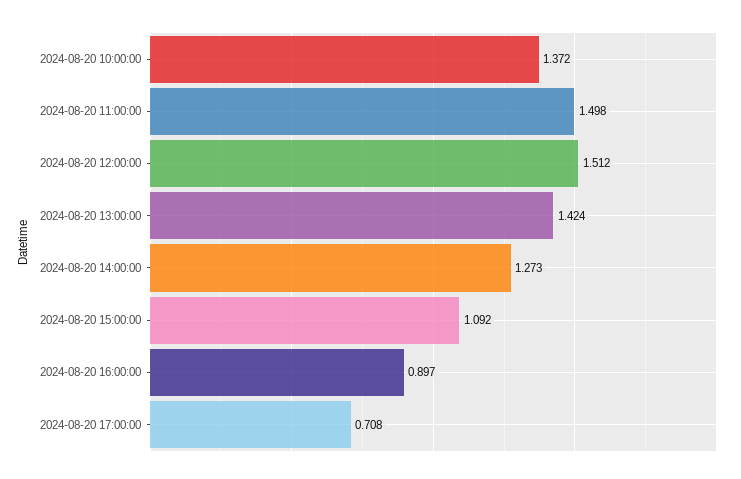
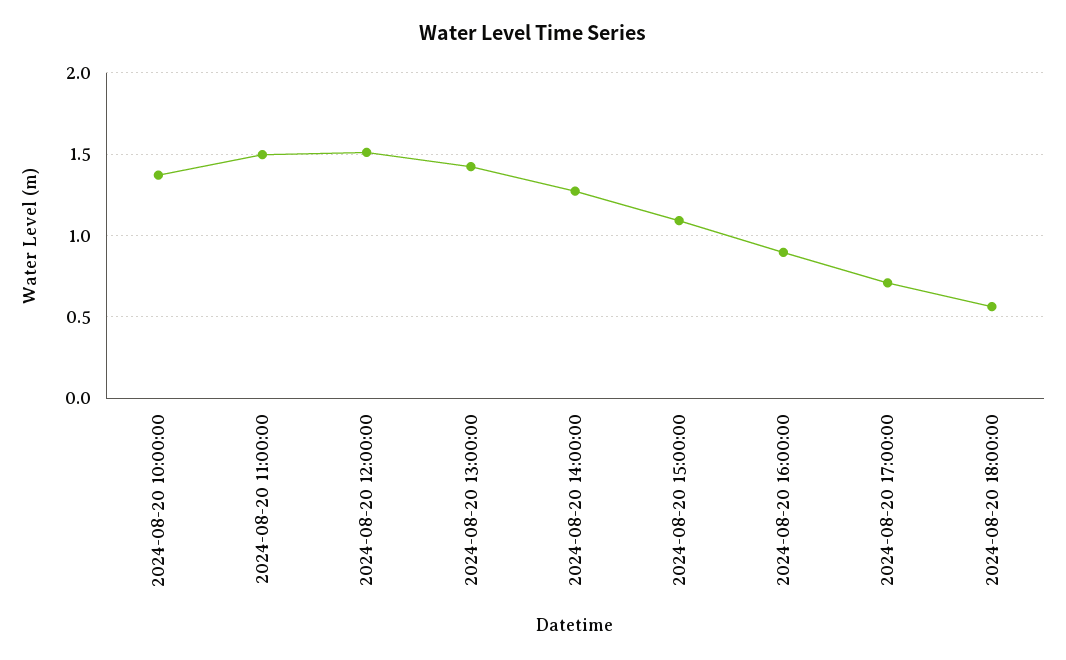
  {
    "2024-08-20 10:00:00": 1.372,
    "2024-08-20 11:00:00": 1.498,
    "2024-08-20 12:00:00": 1.512,
    "2024-08-20 13:00:00": 1.424,
    "2024-08-20 14:00:00": 1.273,
    "2024-08-20 15:00:00": 1.092,
    "2024-08-20 16:00:00": 0.897,
-   "2024-08-20 17:00:00": 0.708
+   "2024-08-20 17:00:00": 0.708,
+   "2024-08-20 18:00:00": 0.55
  }

